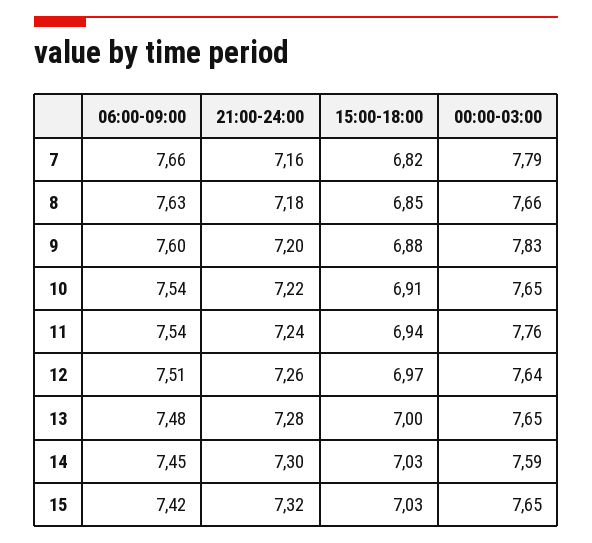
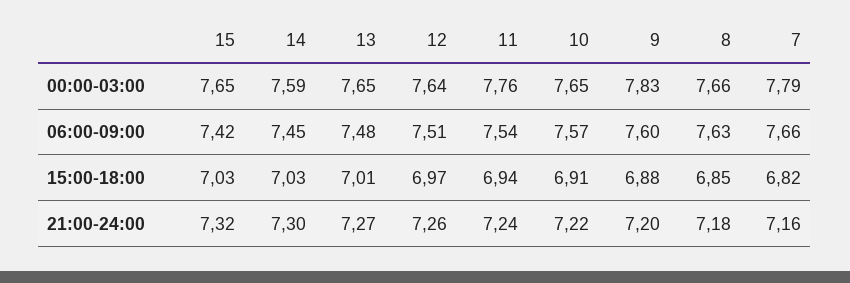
  {
    "06:00-09:00": {
      "7": 7.66,
      "8": 7.63,
      "9": 7.6,
-     "10": 7.54,
+     "10": 7.57,
      "11": 7.54,
      "12": 7.51,
      "13": 7.48,
      "14": 7.45,
      "15": 7.42
    },
    "21:00-24:00": {
      "7": 7.16,
      "8": 7.18,
      "9": 7.2,
      "10": 7.22,
      "11": 7.24,
      "12": 7.26,
-     "13": 7.28,
+     "13": 7.27,
      "14": 7.3,
      "15": 7.32
    },
    "15:00-18:00": {
      "7": 6.82,
      "8": 6.85,
      "9": 6.88,
      "10": 6.91,
      "11": 6.94,
      "12": 6.97,
-     "13": 7,
+     "13": 7.01,
      "14": 7.03,
      "15": 7.03
    },
    "00:00-03:00": {
      "7": 7.79,
      "8": 7.66,
      "9": 7.83,
      "10": 7.65,
      "11": 7.76,
      "12": 7.64,
      "13": 7.65,
      "14": 7.59,
      "15": 7.65
    }
  }

